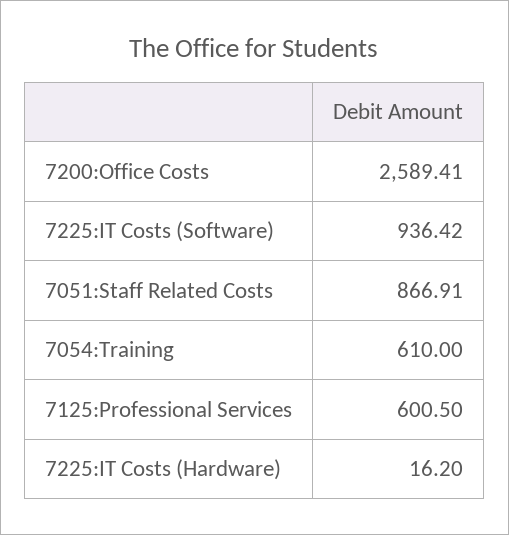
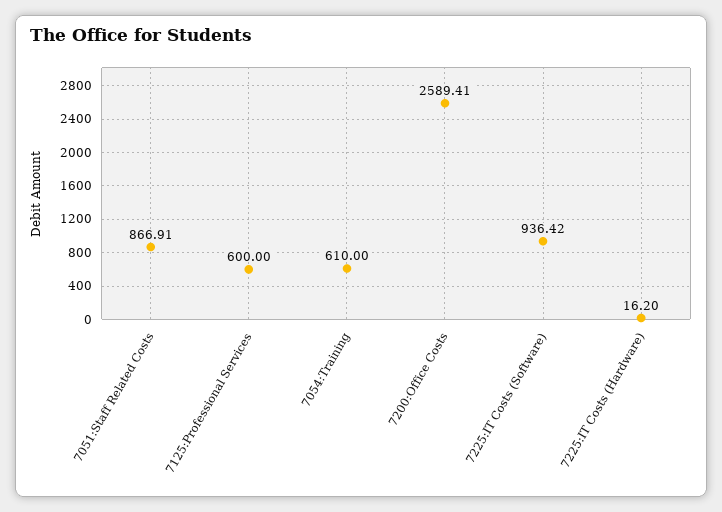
  {
    "7200:Office Costs": 2589.41,
    "7225:IT Costs (Software)": 936.42,
    "7051:Staff Related Costs": 866.91,
    "7054:Training": 610,
-   "7125:Professional Services": 600.5,
+   "7125:Professional Services": 600,
    "7225:IT Costs (Hardware)": 16.2
  }

